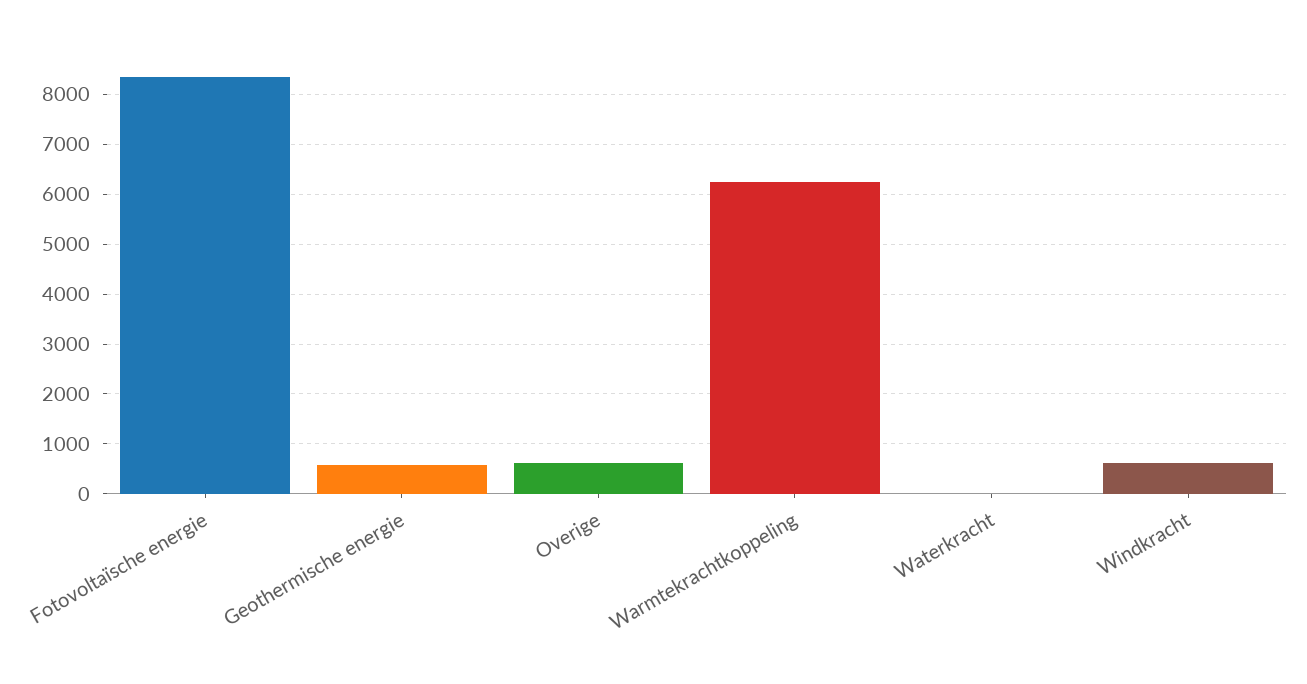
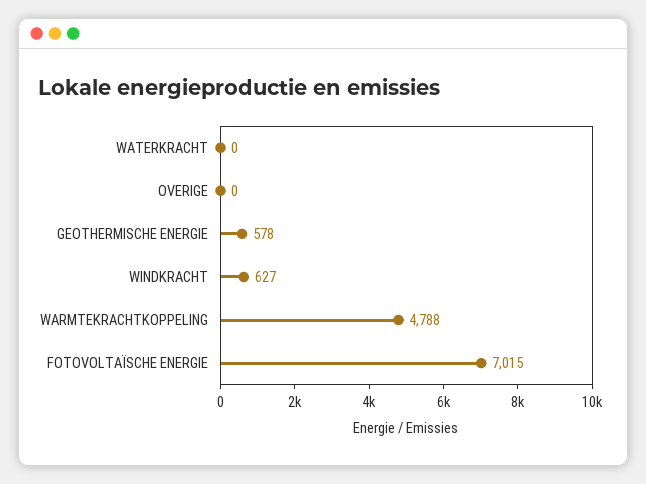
  {
-   "Fotovoltaïsche energie": 8400,
+   "Fotovoltaïsche energie": 7015,
    "Geothermische energie": 578,
-   "Overige": 600,
+   "Overige": 0,
-   "Warmtekrachtkoppeling": 6200,
+   "Warmtekrachtkoppeling": 4788,
    "Waterkracht": 0,
    "Windkracht": 627
  }

